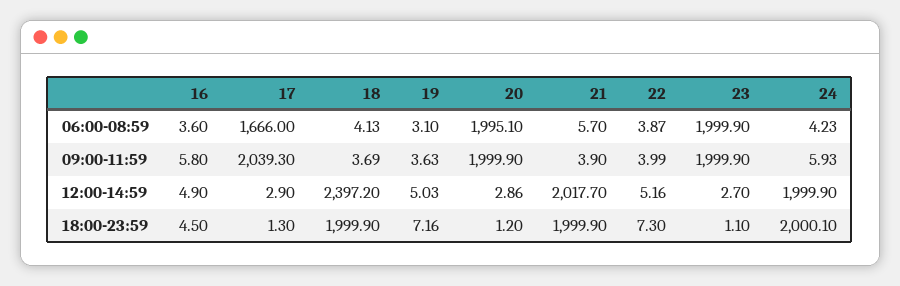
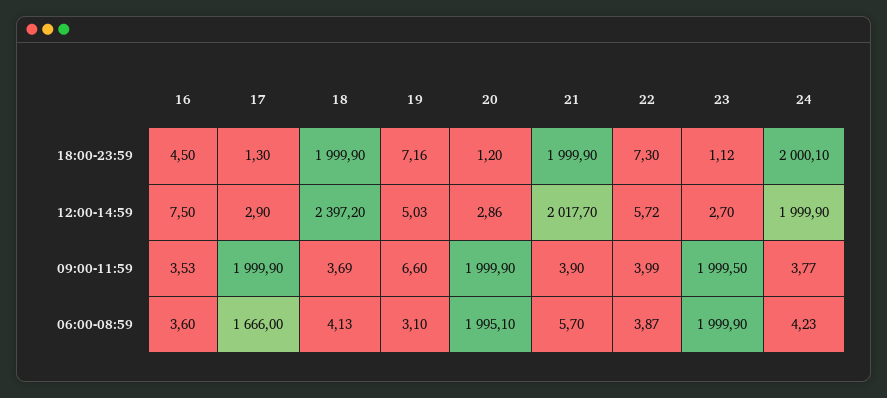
  {
    "16": {
      "06:00-08:59": 3.6,
-     "09:00-11:59": 5.8,
+     "09:00-11:59": 3.53,
-     "12:00-14:59": 4.9,
+     "12:00-14:59": 7.5,
      "18:00-23:59": 4.5
    },
    "17": {
      "06:00-08:59": 1666,
-     "09:00-11:59": 2039.3,
+     "09:00-11:59": 1999.9,
      "12:00-14:59": 2.9,
      "18:00-23:59": 1.3
    },
    "18": {
      "06:00-08:59": 4.13,
      "09:00-11:59": 3.69,
      "12:00-14:59": 2397.2,
      "18:00-23:59": 1999.9
    },
    "19": {
      "06:00-08:59": 3.1,
-     "09:00-11:59": 3.63,
+     "09:00-11:59": 6.6,
      "12:00-14:59": 5.03,
      "18:00-23:59": 7.16
    },
    "20": {
      "06:00-08:59": 1995.1,
      "09:00-11:59": 1999.9,
      "12:00-14:59": 2.86,
      "18:00-23:59": 1.2
    },
    "21": {
      "06:00-08:59": 5.7,
      "09:00-11:59": 3.9,
      "12:00-14:59": 2017.7,
      "18:00-23:59": 1999.9
    },
    "22": {
      "06:00-08:59": 3.87,
      "09:00-11:59": 3.99,
-     "12:00-14:59": 5.16,
+     "12:00-14:59": 5.72,
      "18:00-23:59": 7.3
    },
    "23": {
      "06:00-08:59": 1999.9,
-     "09:00-11:59": 1999.9,
+     "09:00-11:59": 1999.5,
      "12:00-14:59": 2.7,
-     "18:00-23:59": 1.1
+     "18:00-23:59": 1.12
    },
    "24": {
      "06:00-08:59": 4.23,
-     "09:00-11:59": 5.93,
+     "09:00-11:59": 3.77,
      "12:00-14:59": 1999.9,
      "18:00-23:59": 2000.1
    }
  }

